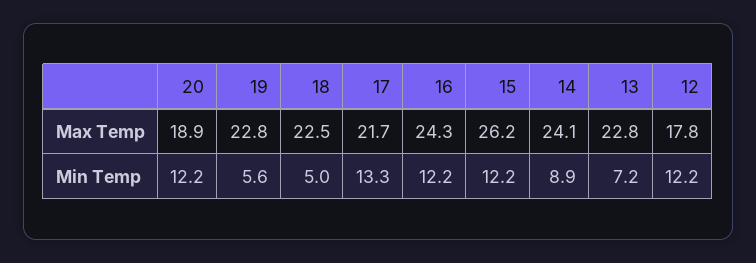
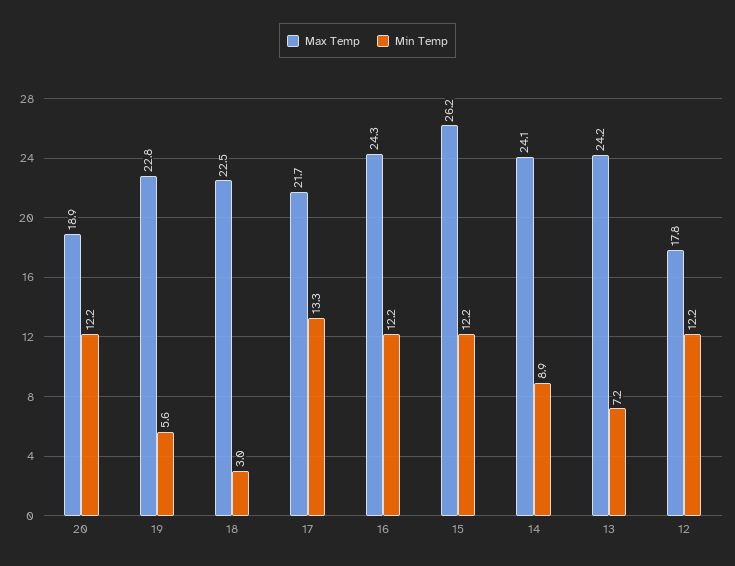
  {
    "Max Temp": {
      "20": 18.9,
      "19": 22.8,
      "18": 22.5,
      "17": 21.7,
      "16": 24.3,
      "15": 26.2,
      "14": 24.1,
-     "13": 22.8,
+     "13": 24.2,
      "12": 17.8
    },
    "Min Temp": {
      "20": 12.2,
      "19": 5.6,
-     "18": 5,
+     "18": 3,
      "17": 13.3,
      "16": 12.2,
      "15": 12.2,
      "14": 8.9,
      "13": 7.2,
      "12": 12.2
    }
  }

